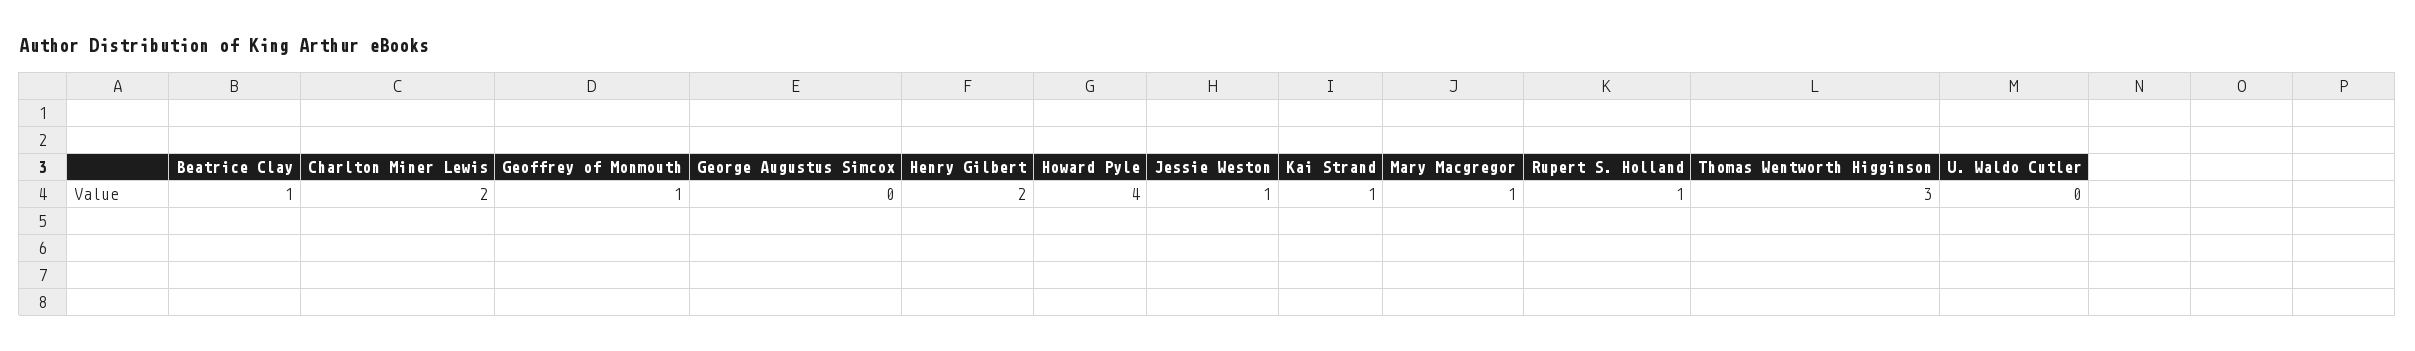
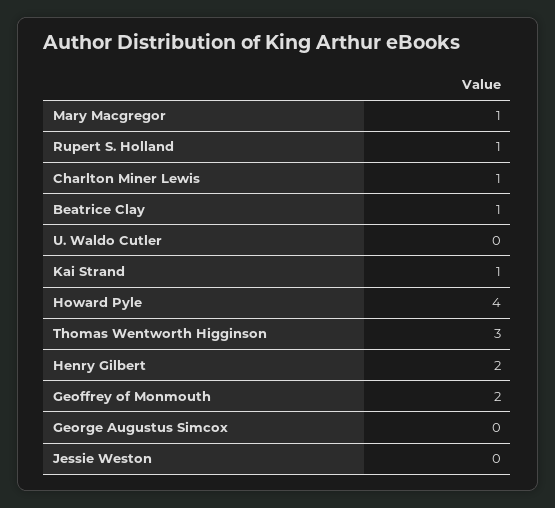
  {
    "Beatrice Clay": 1,
-   "Charlton Miner Lewis": 2,
+   "Charlton Miner Lewis": 1,
-   "Geoffrey of Monmouth": 1,
+   "Geoffrey of Monmouth": 2,
    "George Augustus Simcox": 0,
    "Henry Gilbert": 2,
    "Howard Pyle": 4,
-   "Jessie Weston": 1,
+   "Jessie Weston": 0,
    "Kai Strand": 1,
    "Mary Macgregor": 1,
    "Rupert S. Holland": 1,
    "Thomas Wentworth Higginson": 3,
    "U. Waldo Cutler": 0
  }

